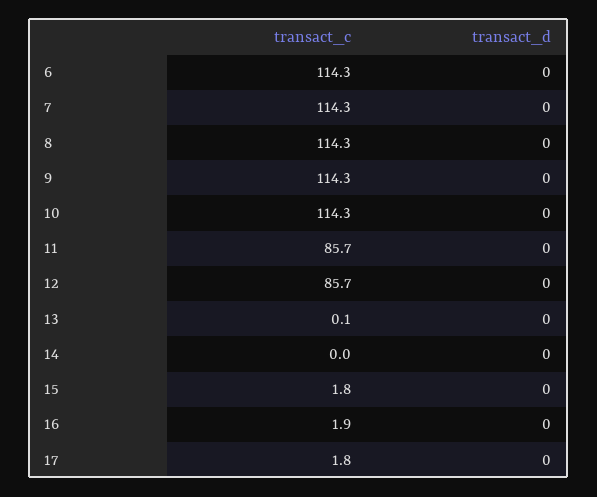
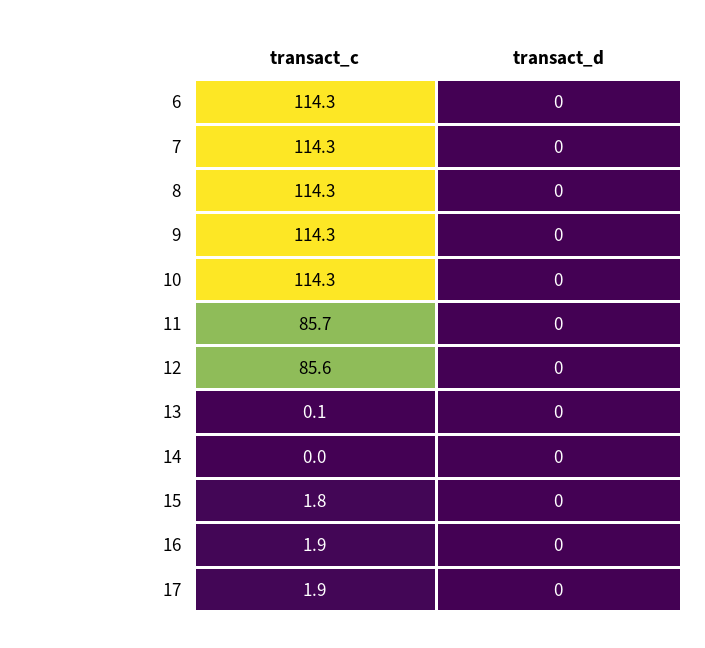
  {
    "transact_c": {
      "6": 114.3,
      "7": 114.3,
      "8": 114.3,
      "9": 114.3,
      "10": 114.3,
      "11": 85.7,
-     "12": 85.7,
+     "12": 85.6,
      "13": 0.1,
      "14": 0,
      "15": 1.8,
      "16": 1.9,
-     "17": 1.8
+     "17": 1.9
    },
    "transact_d": {
      "6": 0,
      "7": 0,
      "8": 0,
      "9": 0,
      "10": 0,
      "11": 0,
      "12": 0,
      "13": 0,
      "14": 0,
      "15": 0,
      "16": 0,
      "17": 0
    }
  }

